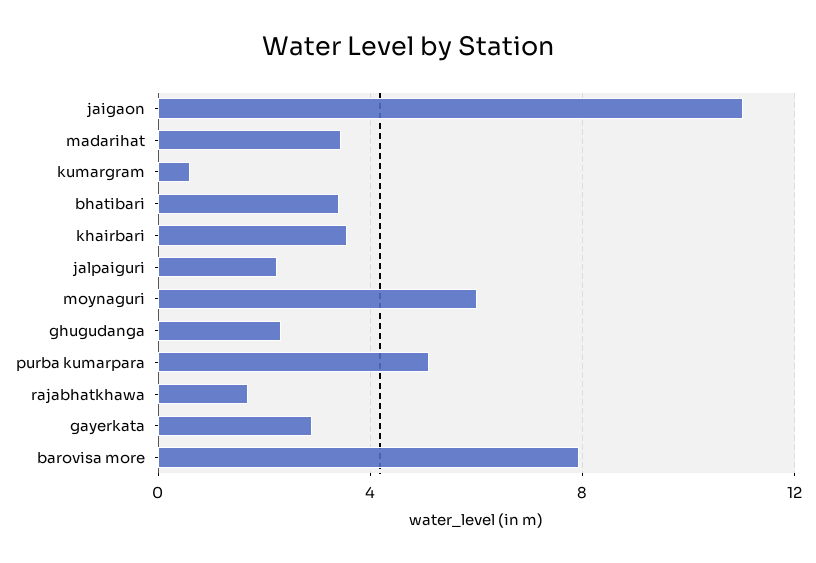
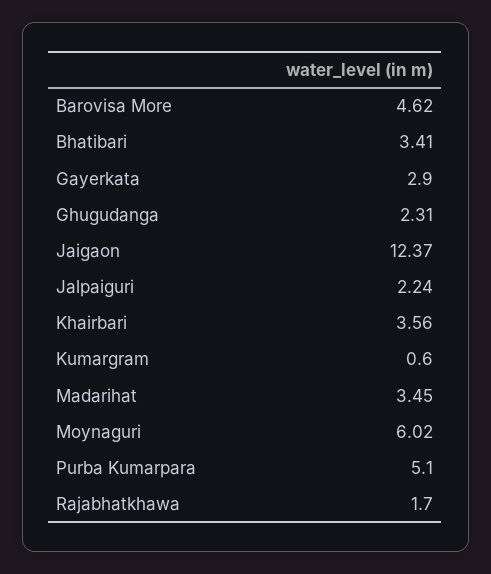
  {
-   "jaigaon": 11,
+   "jaigaon": 12.37,
    "madarihat": 3.45,
    "kumargram": 0.6,
    "bhatibari": 3.41,
    "khairbari": 3.56,
    "jalpaiguri": 2.24,
    "moynaguri": 6.02,
    "ghugudanga": 2.31,
    "purba kumarpara": 5.1,
    "rajabhatkhawa": 1.7,
    "gayerkata": 2.9,
-   "barovisa more": 8
+   "barovisa more": 4.62
  }

